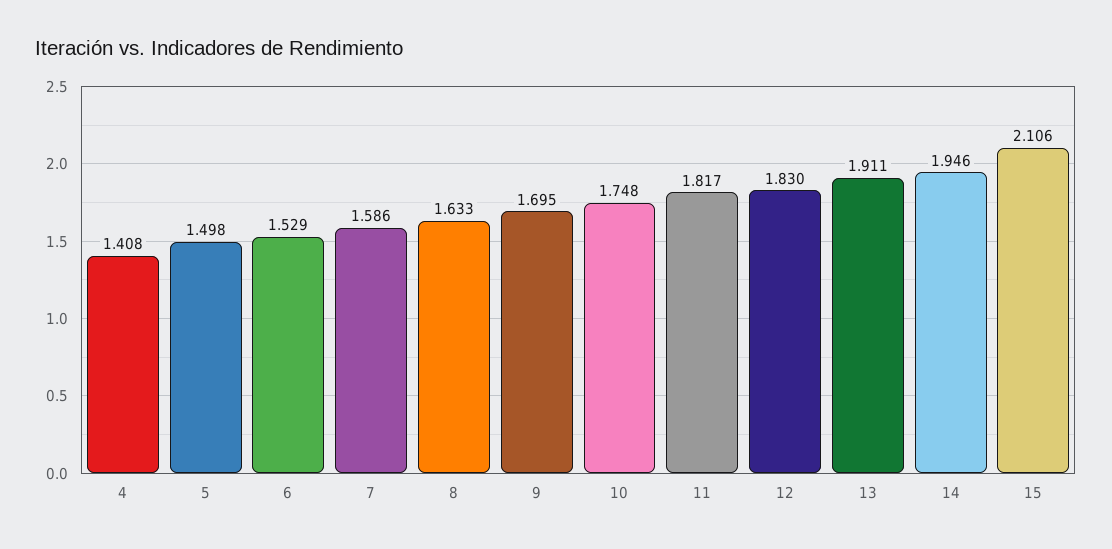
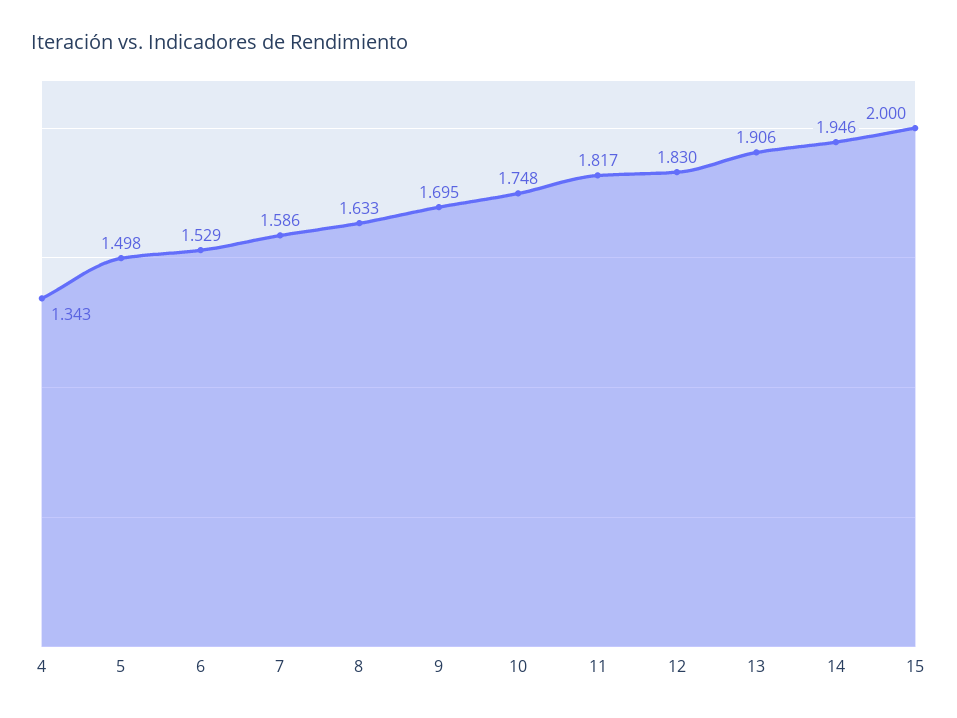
  {
-   "4": 1.408,
+   "4": 1.343,
    "5": 1.498,
    "6": 1.529,
    "7": 1.586,
    "8": 1.633,
    "9": 1.695,
    "10": 1.748,
    "11": 1.817,
    "12": 1.83,
-   "13": 1.911,
+   "13": 1.906,
    "14": 1.946,
-   "15": 2.106
+   "15": 2
  }

